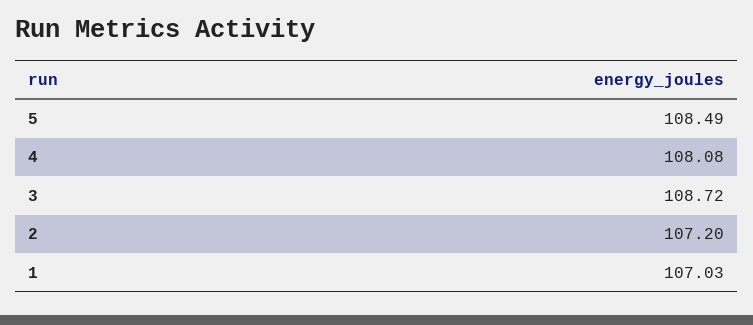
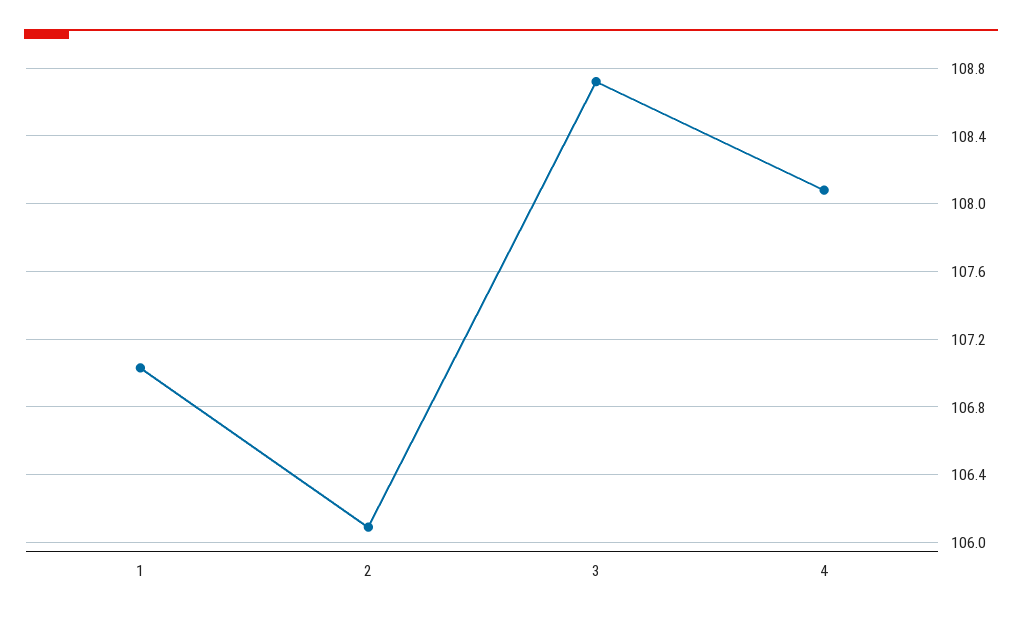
  {
-   "5": 108.49,
    "4": 108.08,
    "3": 108.72,
-   "2": 107.2,
+   "2": 106.1,
    "1": 107.03
  }

